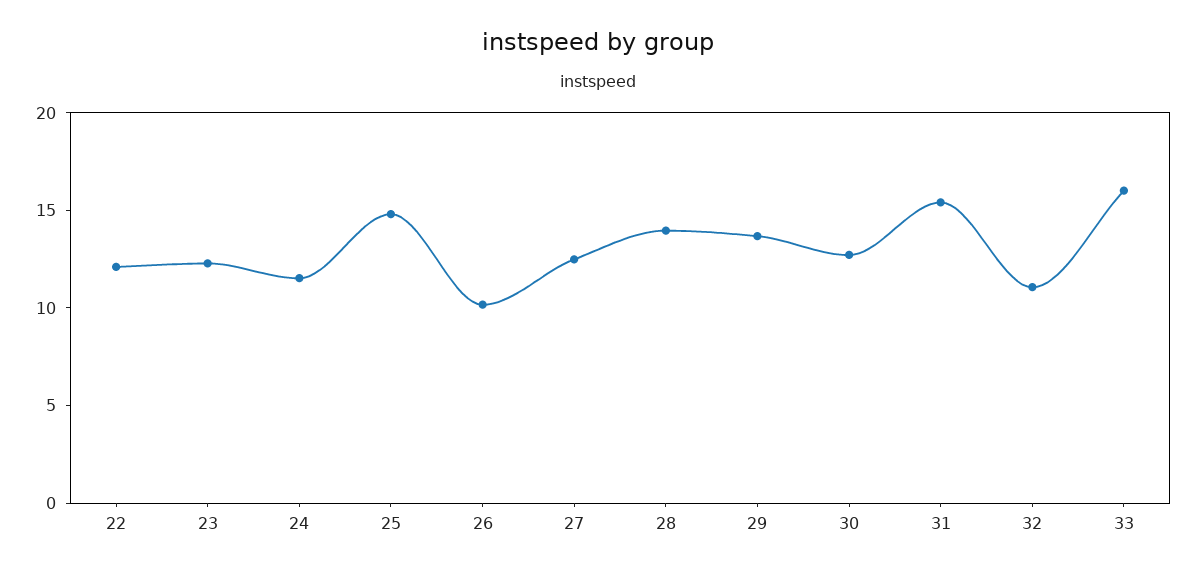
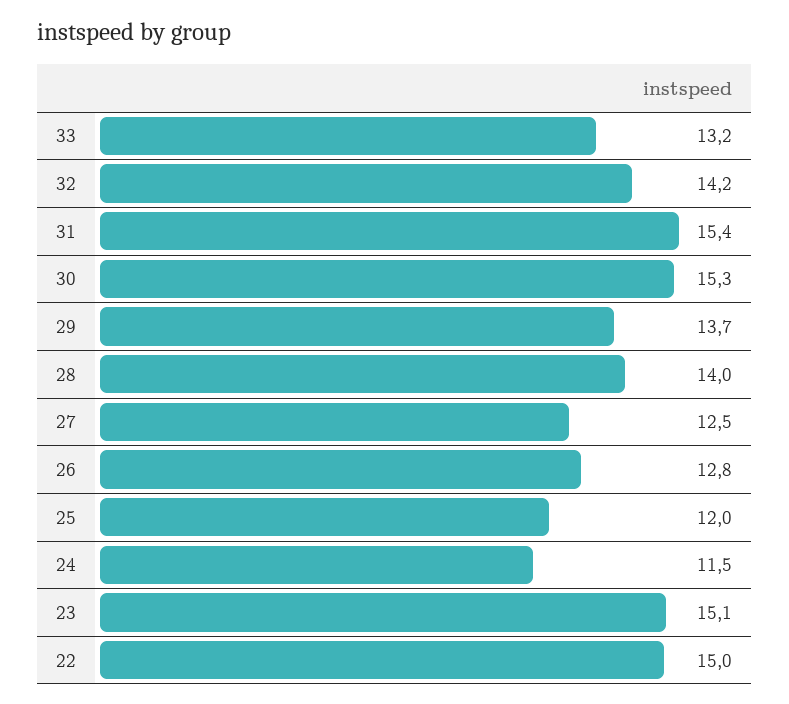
  {
-   "22": 12,
+   "22": 15,
-   "23": 12,
+   "23": 15.1,
    "24": 11.5,
-   "25": 15,
+   "25": 12,
-   "26": 10,
+   "26": 12.8,
    "27": 12.5,
    "28": 14,
    "29": 13.7,
-   "30": 13,
+   "30": 15.3,
    "31": 15.4,
-   "32": 11,
+   "32": 14.2,
-   "33": 16
+   "33": 13.2
  }

